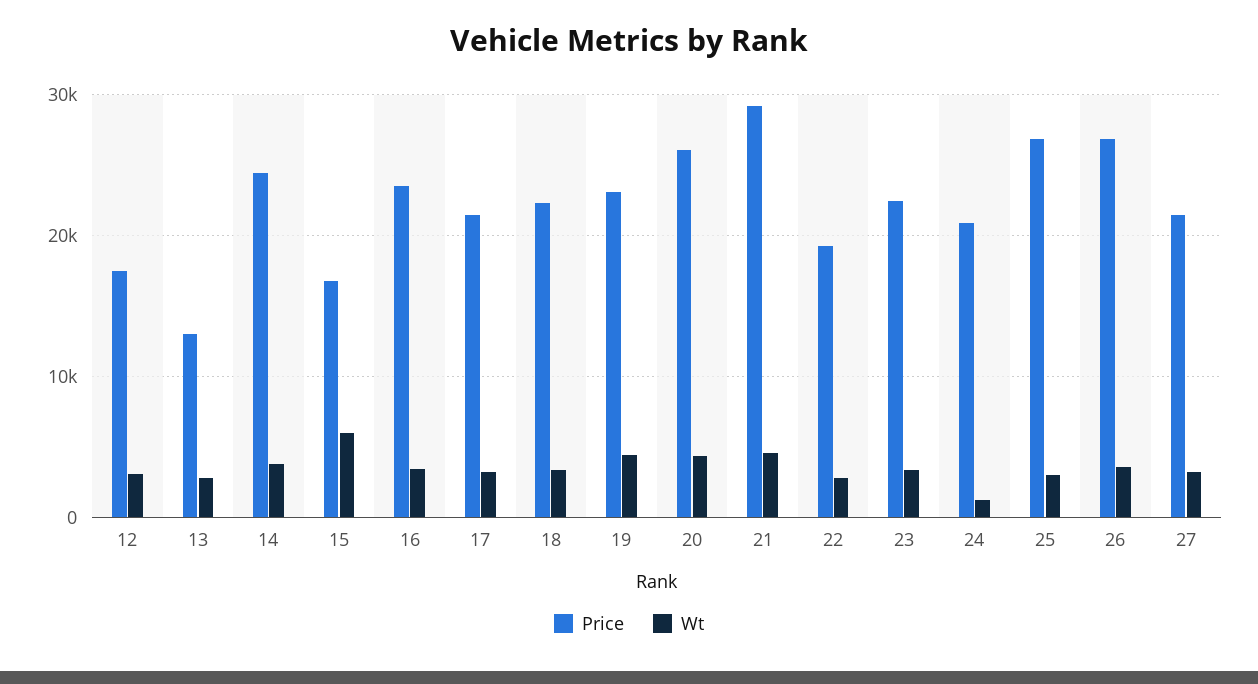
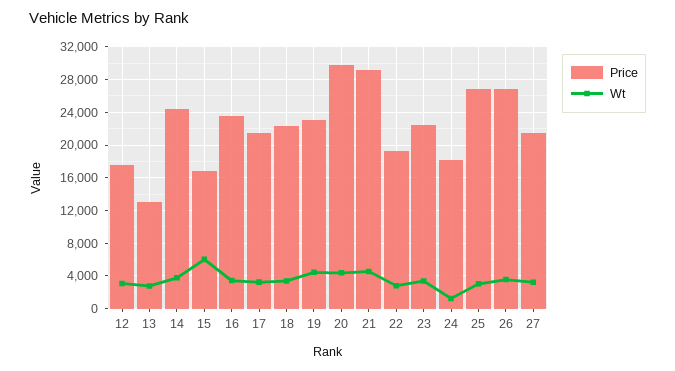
  {
    "Price": {
      "12": 18000,
      "13": 13000,
      "14": 24000,
      "15": 17000,
      "16": 24000,
      "17": 21000,
      "18": 22000,
      "19": 23000,
-     "20": 26000,
+     "20": 30000,
      "21": 29000,
      "22": 19000,
      "23": 22000,
-     "24": 21000,
+     "24": 18000,
      "25": 27000,
      "26": 27000,
      "27": 22000
    },
    "Wt": {
      "12": 3000,
      "13": 3000,
      "14": 4000,
      "15": 6000,
      "16": 3000,
      "17": 3000,
      "18": 3000,
      "19": 4000,
      "20": 4000,
      "21": 5000,
      "22": 3000,
      "23": 3000,
      "24": 1000,
      "25": 3000,
      "26": 4000,
      "27": 3000
    }
  }

